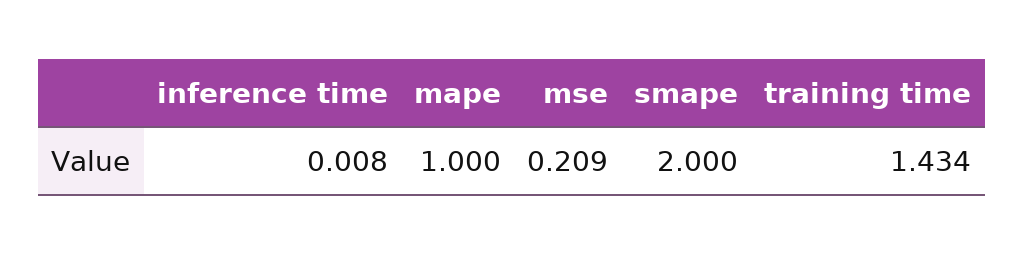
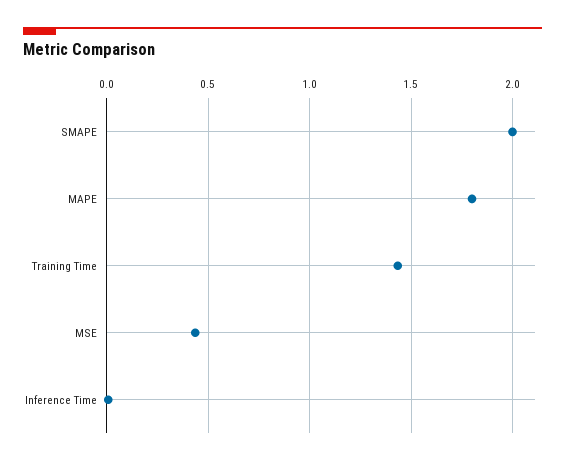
  {
    "inference time": 0.008,
-   "mape": 1,
+   "mape": 1.8,
-   "mse": 0.209,
+   "mse": 0.45,
    "smape": 2,
    "training time": 1.434
  }

